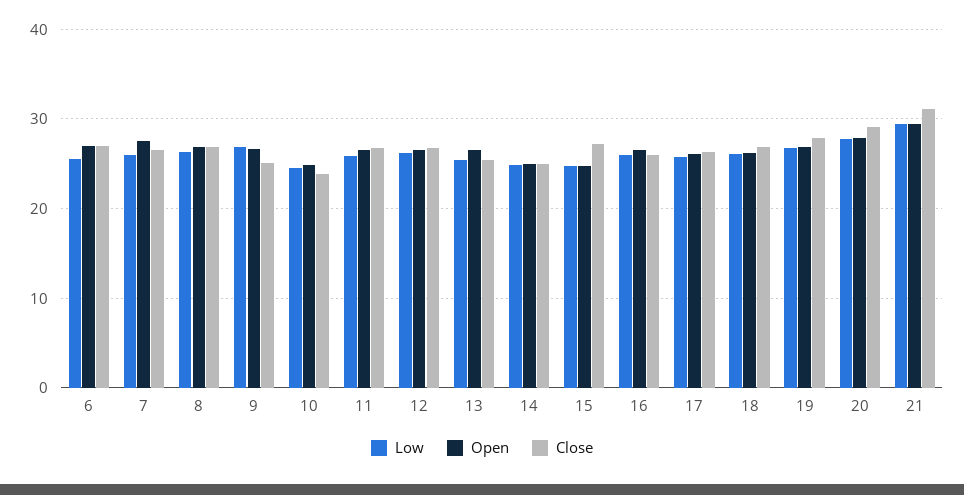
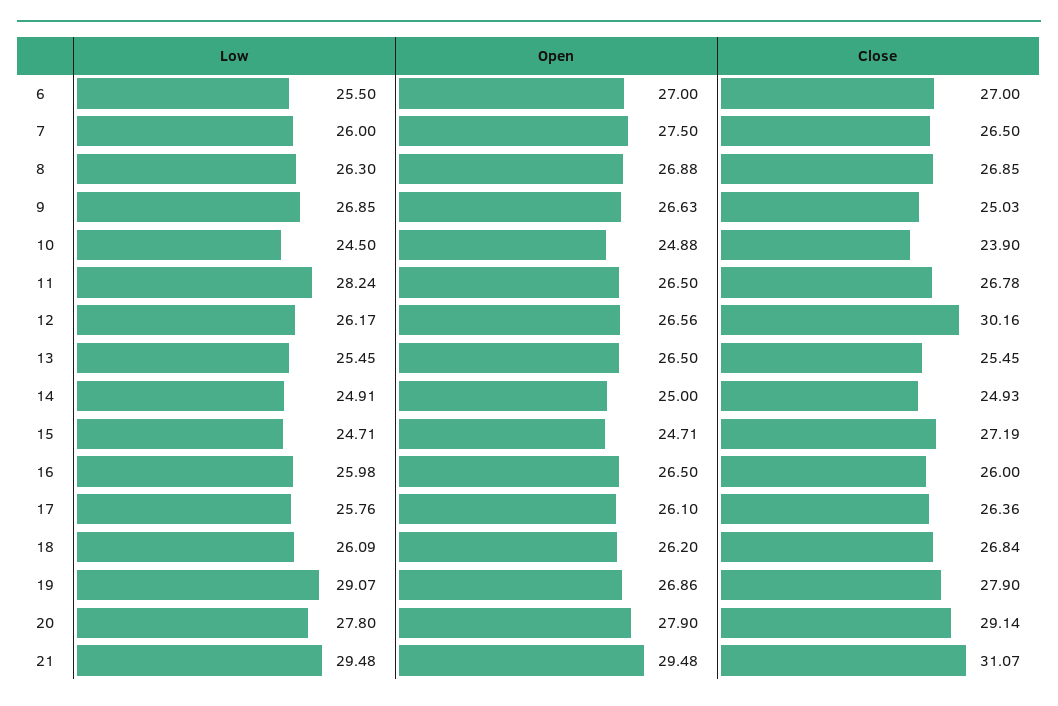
  {
    "Low": {
      "6": 25.5,
      "7": 26,
      "8": 26.3,
      "9": 26.85,
      "10": 24.5,
-     "11": 26,
+     "11": 28.24,
      "12": 26.17,
      "13": 25.45,
      "14": 24.91,
      "15": 24.71,
      "16": 25.98,
      "17": 25.76,
      "18": 26.09,
-     "19": 27,
+     "19": 29.07,
      "20": 27.8,
      "21": 29.48
    },
    "Open": {
      "6": 27,
      "7": 27.5,
      "8": 26.88,
      "9": 26.63,
      "10": 24.88,
      "11": 26.5,
      "12": 26.56,
      "13": 26.5,
      "14": 25,
      "15": 24.71,
      "16": 26.5,
      "17": 26.1,
      "18": 26.2,
      "19": 26.86,
      "20": 27.9,
      "21": 29.48
    },
    "Close": {
      "6": 27,
      "7": 26.5,
      "8": 26.85,
      "9": 25.03,
      "10": 23.9,
      "11": 26.78,
-     "12": 27,
+     "12": 30.16,
      "13": 25.45,
      "14": 24.93,
      "15": 27.19,
      "16": 26,
      "17": 26.36,
      "18": 26.84,
      "19": 27.9,
      "20": 29.14,
      "21": 31.07
    }
  }

